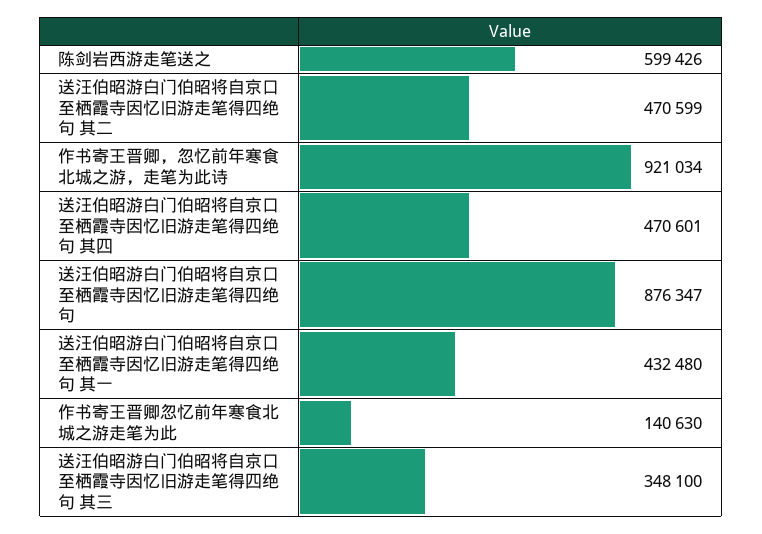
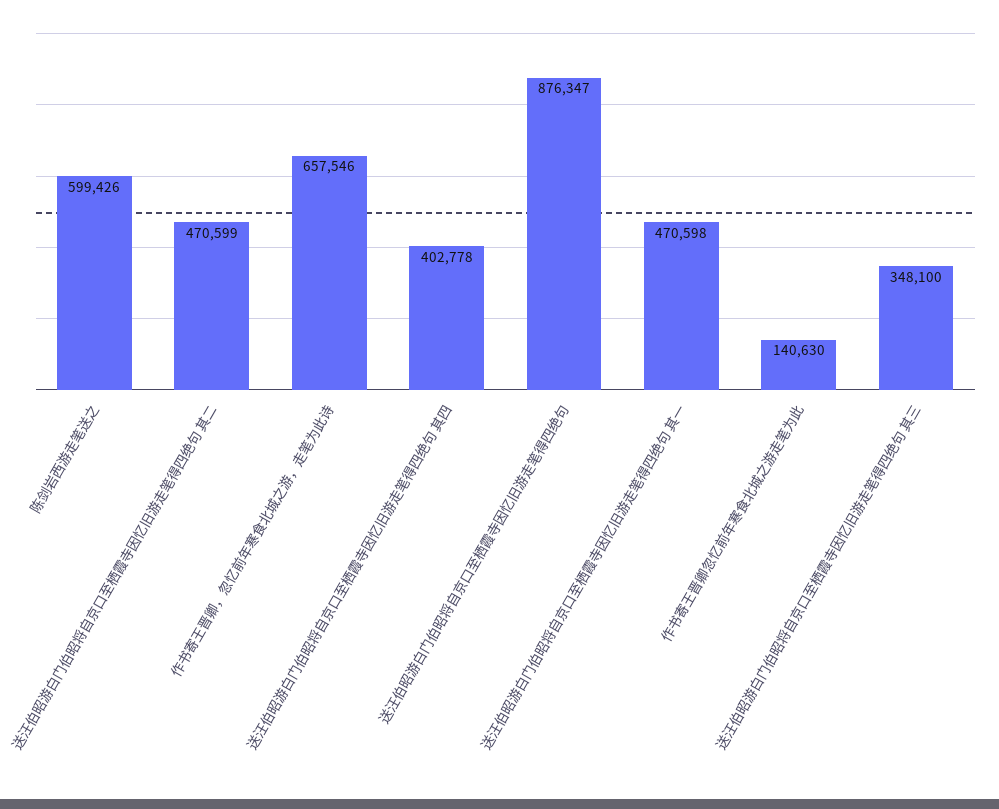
  {
    "陈剑岩西游走笔送之": 599426,
    "送汪伯昭游白门伯昭将自京口至栖霞寺因忆旧游走笔得四绝句 其二": 470599,
-   "作书寄王晋卿，忽忆前年寒食北城之游，走笔为此诗": 921034,
+   "作书寄王晋卿，忽忆前年寒食北城之游，走笔为此诗": 657546,
-   "送汪伯昭游白门伯昭将自京口至栖霞寺因忆旧游走笔得四绝句 其四": 470601,
+   "送汪伯昭游白门伯昭将自京口至栖霞寺因忆旧游走笔得四绝句 其四": 402778,
    "送汪伯昭游白门伯昭将自京口至栖霞寺因忆旧游走笔得四绝句": 876347,
-   "送汪伯昭游白门伯昭将自京口至栖霞寺因忆旧游走笔得四绝句 其一": 432480,
+   "送汪伯昭游白门伯昭将自京口至栖霞寺因忆旧游走笔得四绝句 其一": 470598,
    "作书寄王晋卿忽忆前年寒食北城之游走笔为此": 140630,
    "送汪伯昭游白门伯昭将自京口至栖霞寺因忆旧游走笔得四绝句 其三": 348100
  }

